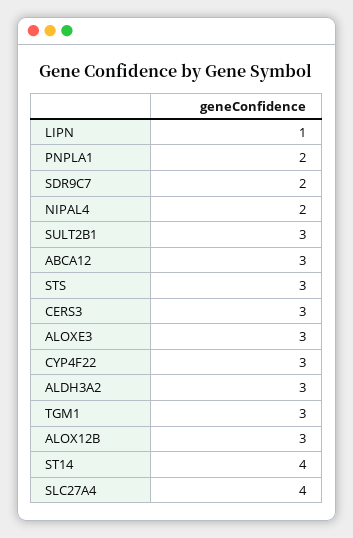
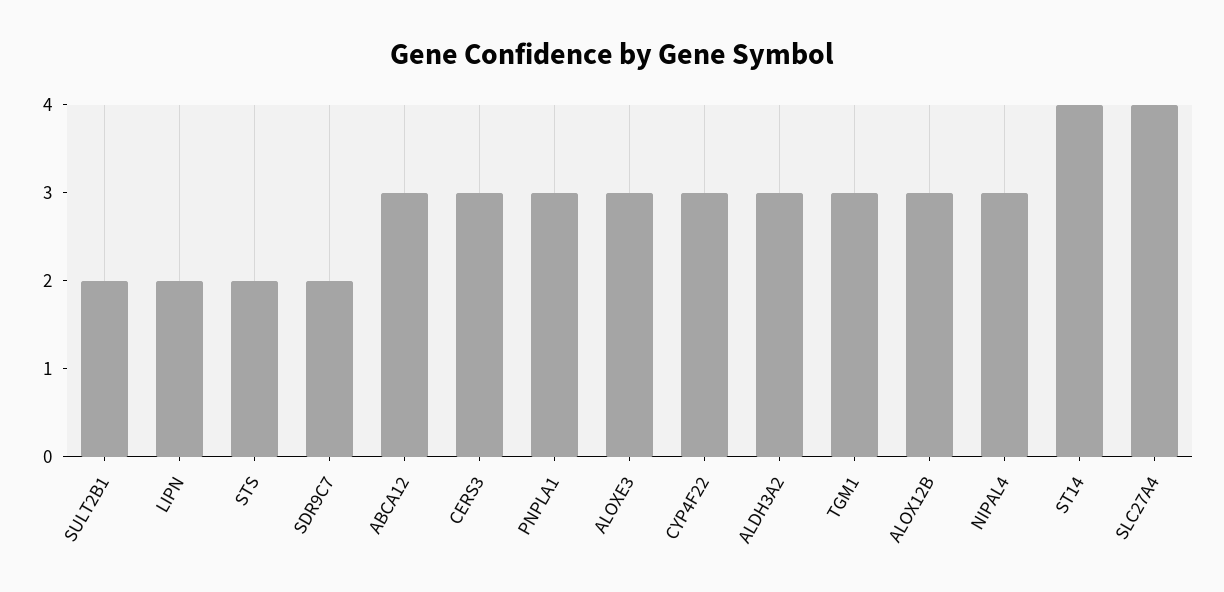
  {
-   "LIPN": 1,
+   "LIPN": 2,
-   "PNPLA1": 2,
+   "PNPLA1": 3,
    "SDR9C7": 2,
-   "NIPAL4": 2,
+   "NIPAL4": 3,
-   "SULT2B1": 3,
+   "SULT2B1": 2,
    "ABCA12": 3,
-   "STS": 3,
+   "STS": 2,
    "CERS3": 3,
    "ALOXE3": 3,
    "CYP4F22": 3,
    "ALDH3A2": 3,
    "TGM1": 3,
    "ALOX12B": 3,
    "ST14": 4,
    "SLC27A4": 4
  }

